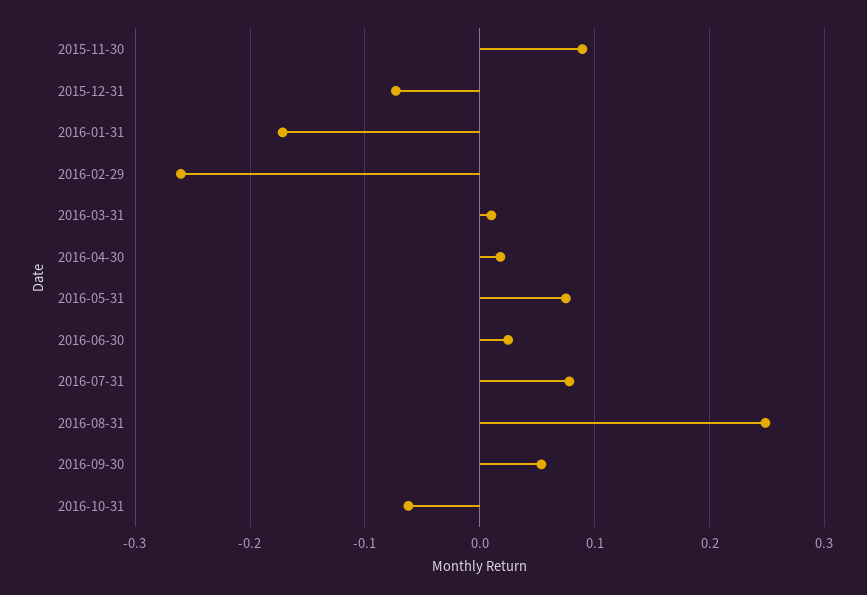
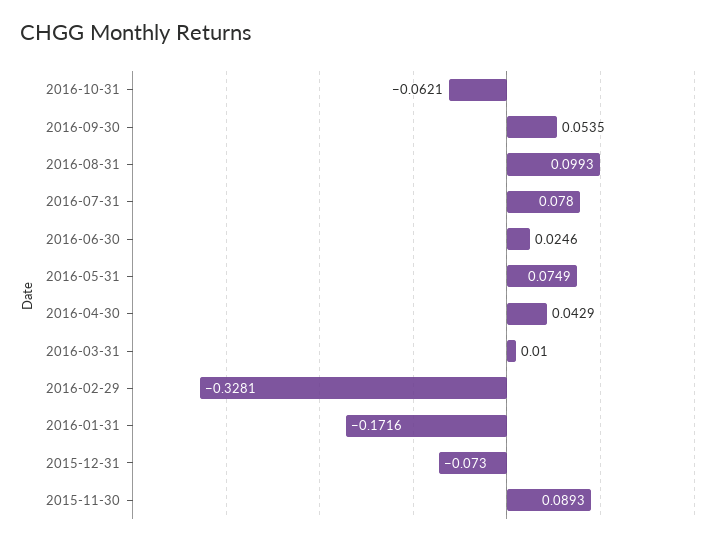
  {
    "2015-11-30": 0.0893,
    "2015-12-31": -0.073,
    "2016-01-31": -0.1716,
-   "2016-02-29": -0.26,
+   "2016-02-29": -0.3281,
    "2016-03-31": 0.01,
-   "2016-04-30": 0.02,
+   "2016-04-30": 0.0429,
    "2016-05-31": 0.0749,
    "2016-06-30": 0.0246,
    "2016-07-31": 0.078,
-   "2016-08-31": 0.25,
+   "2016-08-31": 0.0993,
    "2016-09-30": 0.0535,
    "2016-10-31": -0.0621
  }

